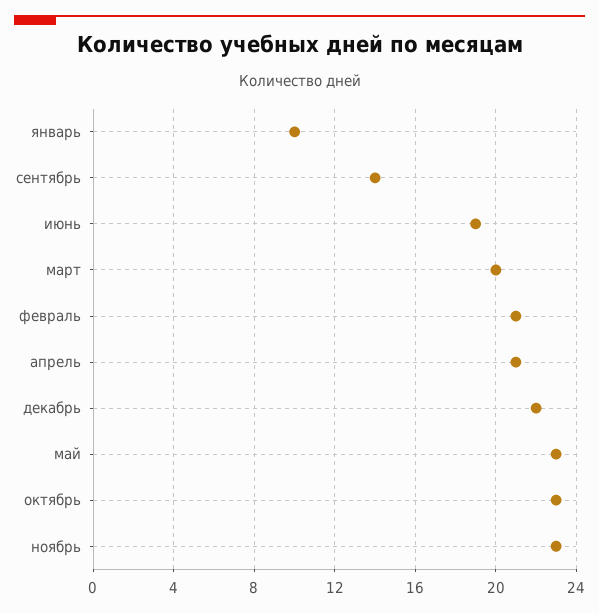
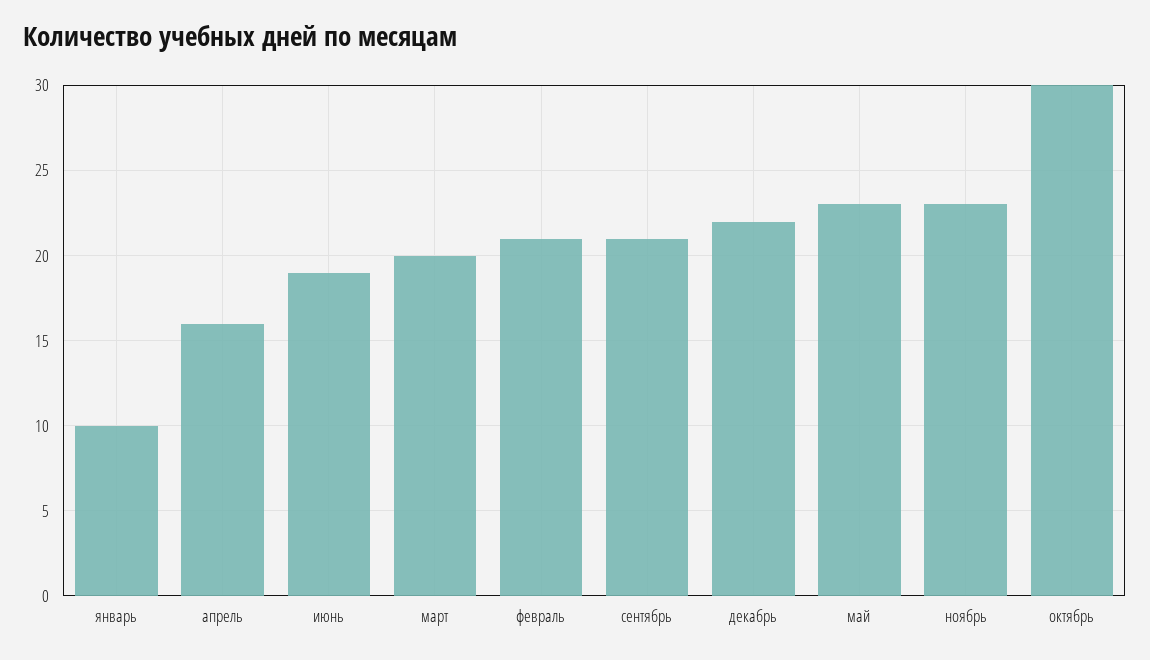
  {
    "январь": 10,
-   "сентябрь": 14,
+   "сентябрь": 21,
    "июнь": 19,
    "март": 20,
    "февраль": 21,
-   "апрель": 21,
+   "апрель": 16,
    "декабрь": 22,
    "май": 23,
-   "октябрь": 23,
+   "октябрь": 30,
    "ноябрь": 23
  }

